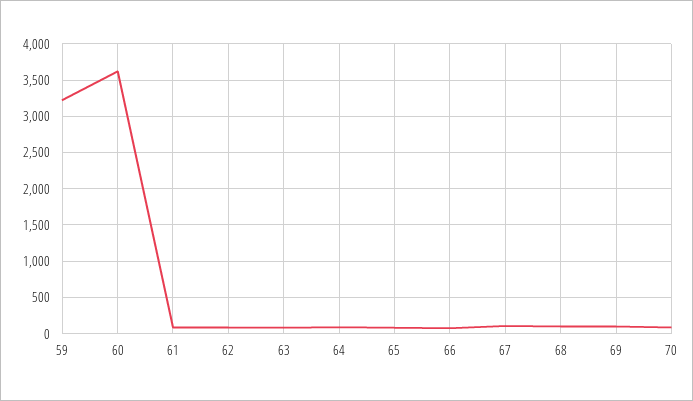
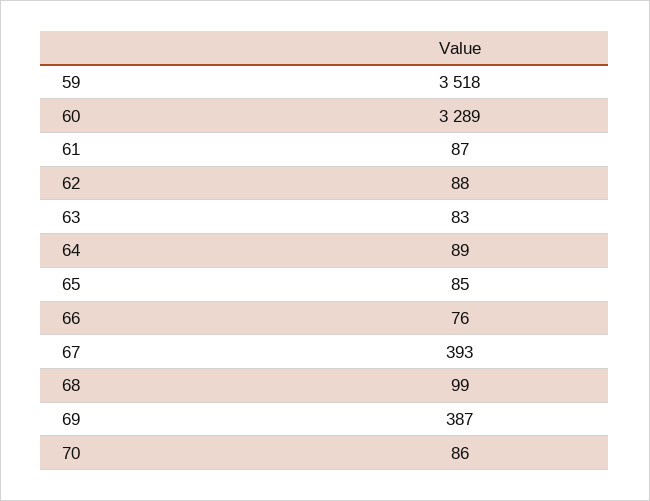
  {
-   "59": 3200,
+   "59": 3518,
-   "60": 3600,
+   "60": 3289,
    "61": 87,
    "62": 88,
    "63": 83,
    "64": 89,
    "65": 85,
    "66": 76,
-   "67": 100,
+   "67": 393,
    "68": 99,
-   "69": 100,
+   "69": 387,
    "70": 86
  }

